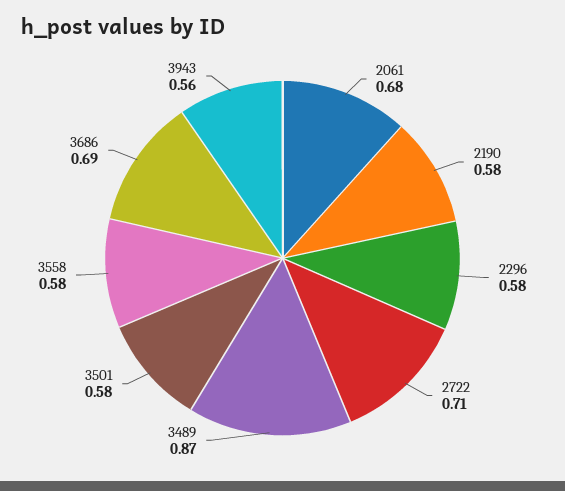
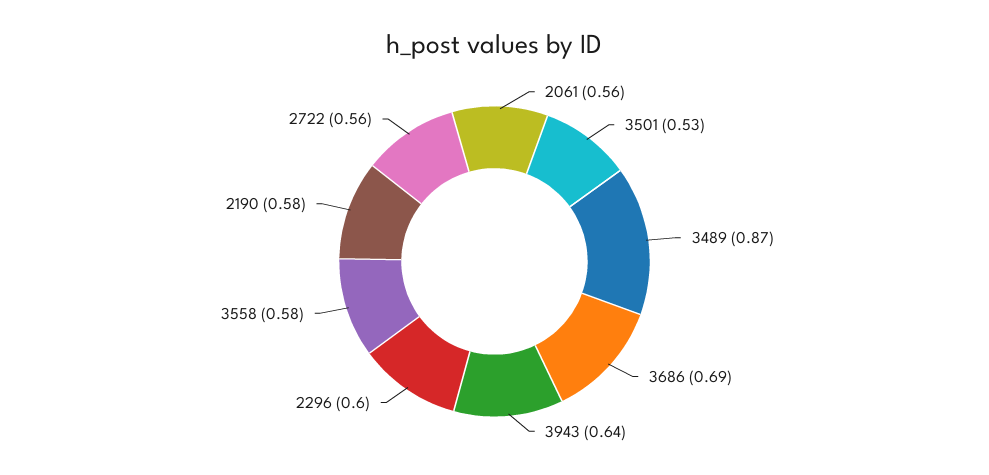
  {
-   "2061": 0.68,
+   "2061": 0.56,
    "2190": 0.58,
-   "2296": 0.58,
+   "2296": 0.6,
-   "2722": 0.71,
+   "2722": 0.56,
    "3489": 0.87,
-   "3501": 0.58,
+   "3501": 0.53,
    "3558": 0.58,
    "3686": 0.69,
-   "3943": 0.56
+   "3943": 0.64
  }

